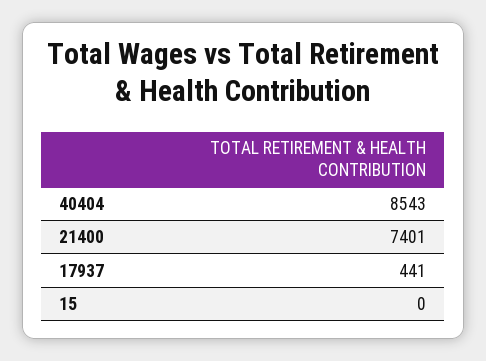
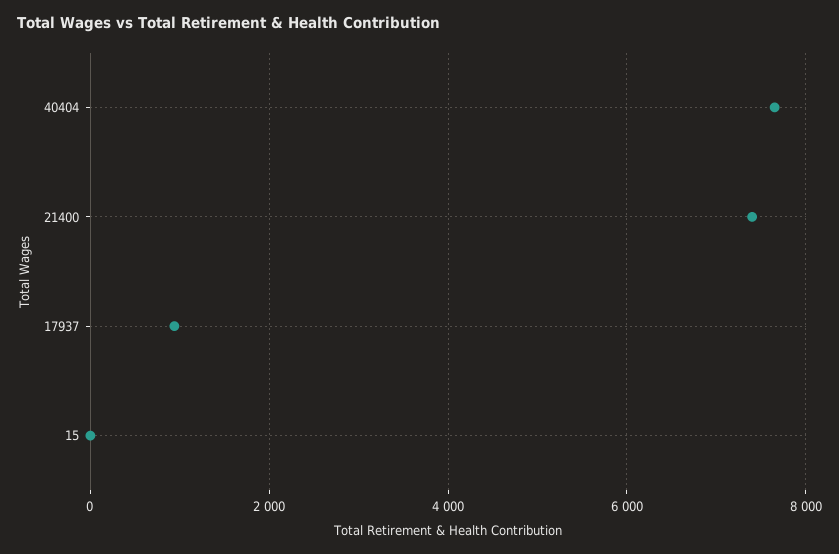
  {
-   "40404": 8543,
+   "40404": 7600,
    "21400": 7401,
-   "17937": 441,
+   "17937": 1000,
    "15": 0
  }

